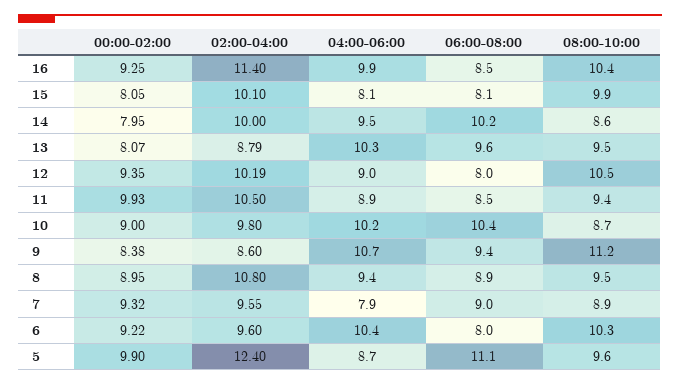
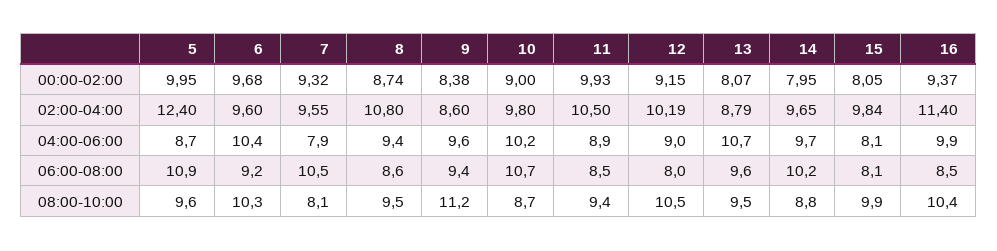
  {
    "00:00-02:00": {
-     "16": 9.25,
+     "16": 9.37,
      "15": 8.05,
      "14": 7.95,
      "13": 8.07,
-     "12": 9.35,
+     "12": 9.15,
      "11": 9.93,
      "10": 9,
      "9": 8.38,
-     "8": 8.95,
+     "8": 8.74,
      "7": 9.32,
-     "6": 9.22,
+     "6": 9.68,
-     "5": 9.9
+     "5": 9.95
    },
    "02:00-04:00": {
      "16": 11.4,
-     "15": 10.1,
+     "15": 9.84,
-     "14": 10,
+     "14": 9.65,
      "13": 8.79,
      "12": 10.19,
      "11": 10.5,
      "10": 9.8,
      "9": 8.6,
      "8": 10.8,
      "7": 9.55,
      "6": 9.6,
      "5": 12.4
    },
    "04:00-06:00": {
      "16": 9.9,
      "15": 8.1,
-     "14": 9.5,
+     "14": 9.7,
-     "13": 10.3,
+     "13": 10.7,
      "12": 9,
      "11": 8.9,
      "10": 10.2,
-     "9": 10.7,
+     "9": 9.6,
      "8": 9.4,
      "7": 7.9,
      "6": 10.4,
      "5": 8.7
    },
    "06:00-08:00": {
      "16": 8.5,
      "15": 8.1,
      "14": 10.2,
      "13": 9.6,
      "12": 8,
      "11": 8.5,
-     "10": 10.4,
+     "10": 10.7,
      "9": 9.4,
-     "8": 8.9,
+     "8": 8.6,
-     "7": 9,
+     "7": 10.5,
-     "6": 8,
+     "6": 9.2,
-     "5": 11.1
+     "5": 10.9
    },
    "08:00-10:00": {
      "16": 10.4,
      "15": 9.9,
-     "14": 8.6,
+     "14": 8.8,
      "13": 9.5,
      "12": 10.5,
      "11": 9.4,
      "10": 8.7,
      "9": 11.2,
      "8": 9.5,
-     "7": 8.9,
+     "7": 8.1,
      "6": 10.3,
      "5": 9.6
    }
  }

